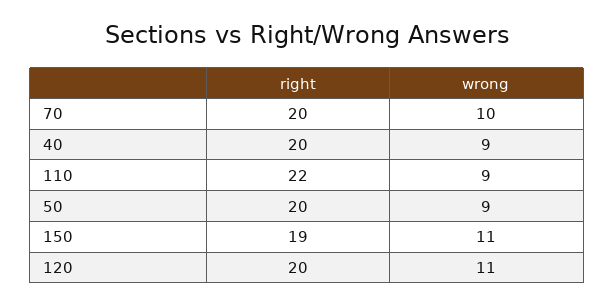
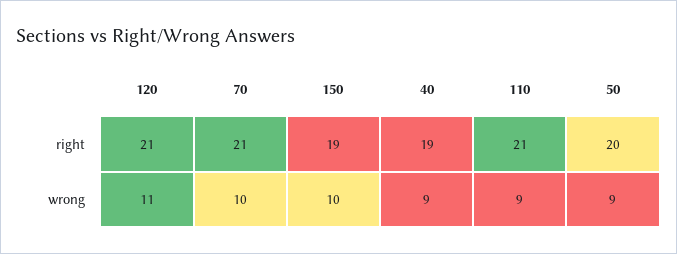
  {
    "right": {
-     "70": 20,
+     "70": 21,
-     "40": 20,
+     "40": 19,
-     "110": 22,
+     "110": 21,
      "50": 20,
      "150": 19,
-     "120": 20
+     "120": 21
    },
    "wrong": {
      "70": 10,
      "40": 9,
      "110": 9,
      "50": 9,
-     "150": 11,
+     "150": 10,
      "120": 11
    }
  }

